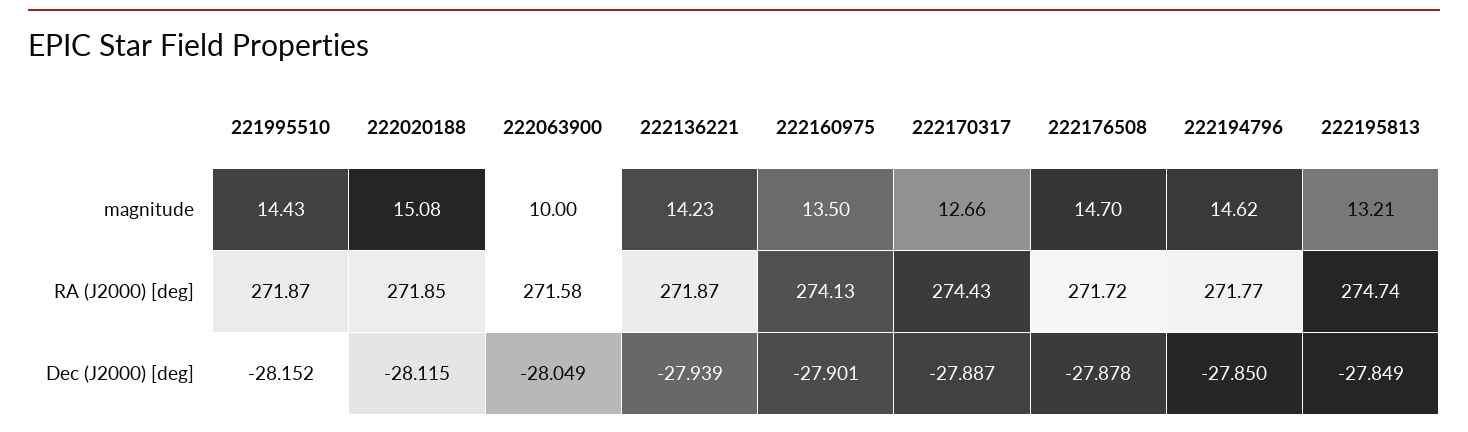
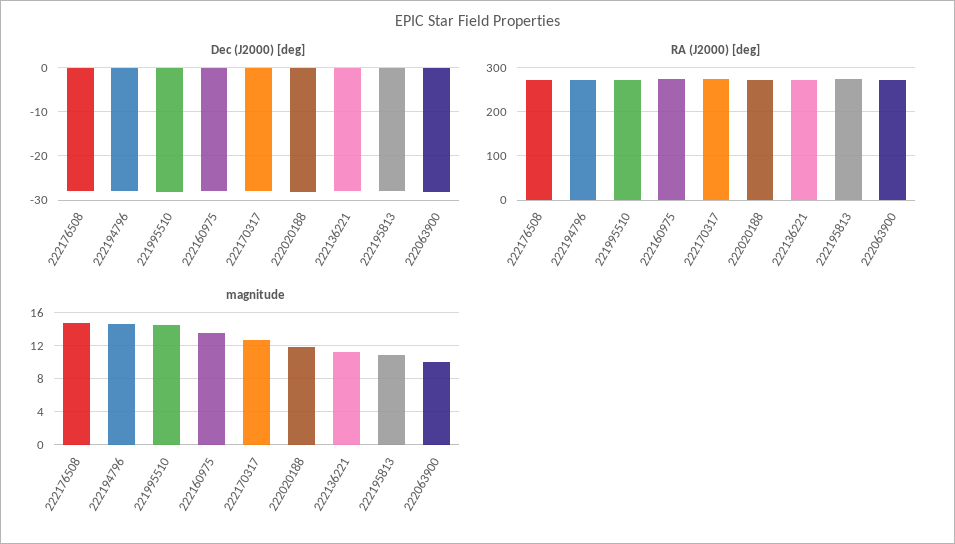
  {
    "magnitude": {
      "221995510": 14.43,
-     "222020188": 15.08,
+     "222020188": 12,
      "222063900": 10,
-     "222136221": 14.23,
+     "222136221": 11,
      "222160975": 13.5,
      "222170317": 12.66,
      "222176508": 14.7,
      "222194796": 14.62,
-     "222195813": 13.21
+     "222195813": 11
    },
    "RA (J2000) [deg]": {
      "221995510": 271.87,
      "222020188": 271.85,
      "222063900": 271.58,
      "222136221": 271.87,
      "222160975": 274.13,
      "222170317": 274.43,
      "222176508": 271.72,
      "222194796": 271.77,
      "222195813": 274.74
    },
    "Dec (J2000) [deg]": {
      "221995510": -28.152,
      "222020188": -28.115,
      "222063900": -28.049,
      "222136221": -27.939,
      "222160975": -27.901,
      "222170317": -27.887,
      "222176508": -27.878,
      "222194796": -27.85,
      "222195813": -27.849
    }
  }

